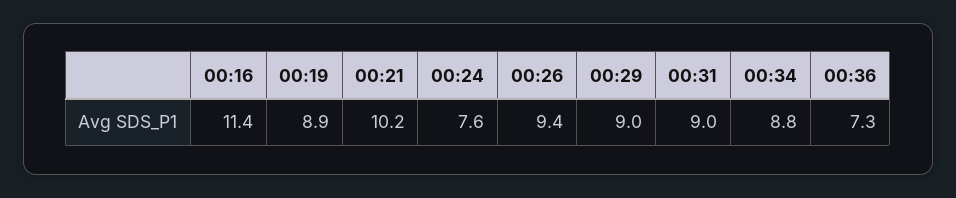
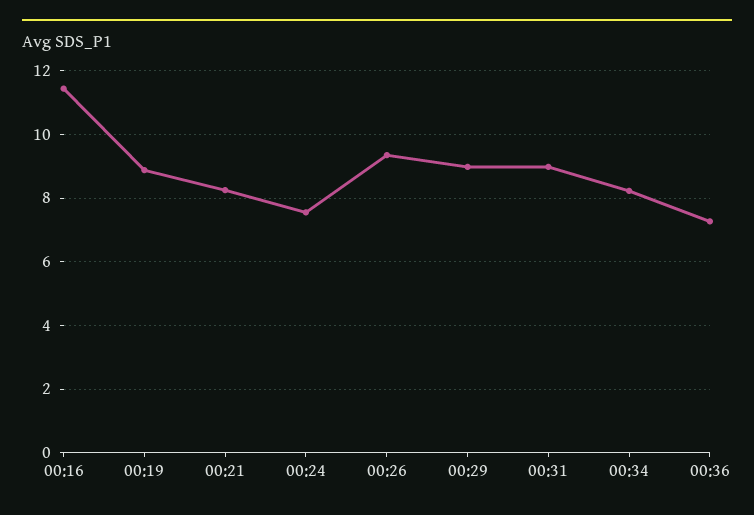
  {
    "00:16": 11.4,
    "00:19": 8.9,
-   "00:21": 10.2,
+   "00:21": 8.2,
    "00:24": 7.6,
    "00:26": 9.4,
    "00:29": 9,
    "00:31": 9,
-   "00:34": 8.8,
+   "00:34": 8.2,
    "00:36": 7.3
  }

